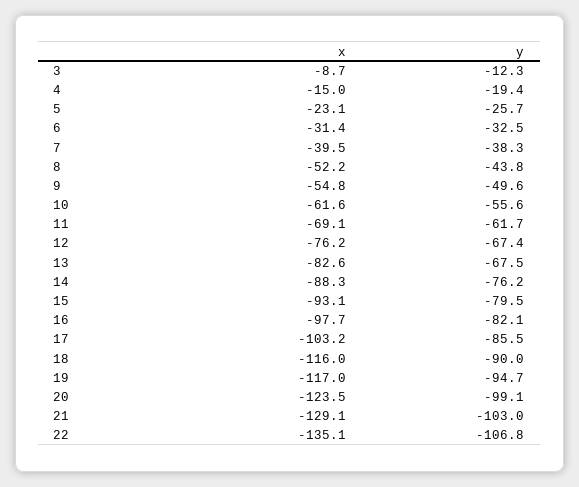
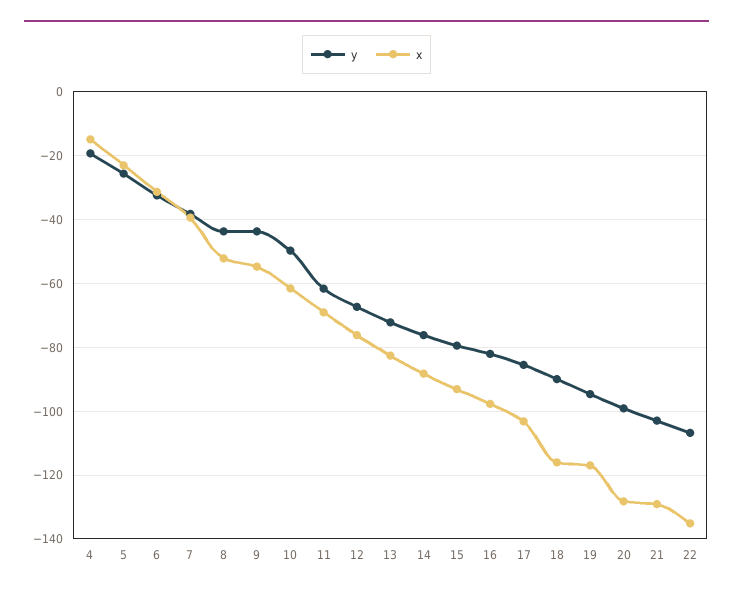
  {
    "x": {
-     "3": -8.7,
      "4": -15,
      "5": -23.1,
      "6": -31.4,
      "7": -39.5,
      "8": -52.2,
      "9": -54.8,
      "10": -61.6,
      "11": -69.1,
      "12": -76.2,
      "13": -82.6,
      "14": -88.3,
      "15": -93.1,
      "16": -97.7,
      "17": -103.2,
      "18": -116,
      "19": -117,
-     "20": -123.5,
+     "20": -128,
      "21": -129.1,
      "22": -135.1
    },
    "y": {
-     "3": -12.3,
      "4": -19.4,
      "5": -25.7,
      "6": -32.5,
      "7": -38.3,
      "8": -43.8,
-     "9": -49.6,
+     "9": -44,
-     "10": -55.6,
+     "10": -50,
      "11": -61.7,
      "12": -67.4,
-     "13": -67.5,
+     "13": -72,
      "14": -76.2,
      "15": -79.5,
      "16": -82.1,
      "17": -85.5,
      "18": -90,
      "19": -94.7,
      "20": -99.1,
      "21": -103,
      "22": -106.8
    }
  }

